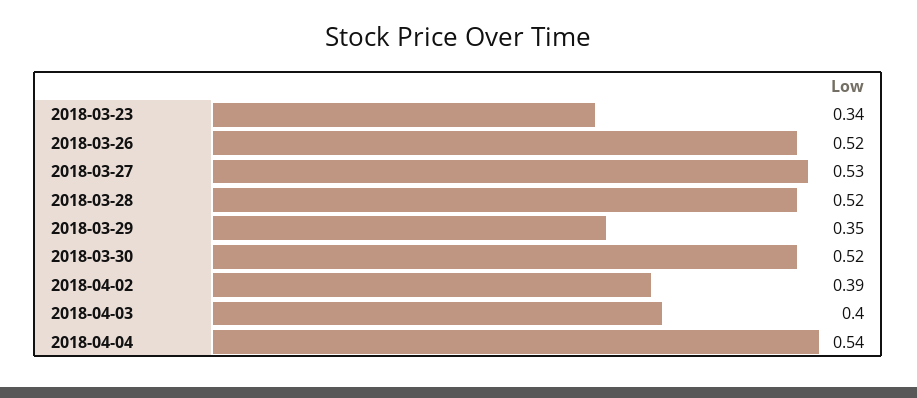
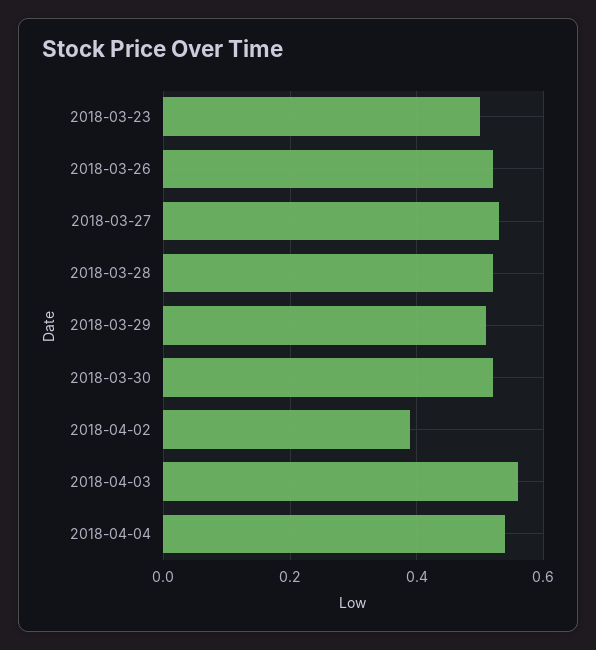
  {
-   "2018-03-23": 0.34,
+   "2018-03-23": 0.5,
    "2018-03-26": 0.52,
    "2018-03-27": 0.53,
    "2018-03-28": 0.52,
-   "2018-03-29": 0.35,
+   "2018-03-29": 0.5,
    "2018-03-30": 0.52,
    "2018-04-02": 0.39,
-   "2018-04-03": 0.4,
+   "2018-04-03": 0.55,
    "2018-04-04": 0.54
  }

